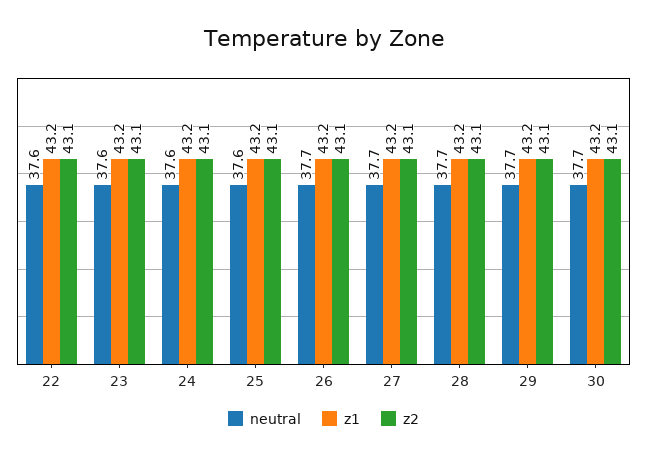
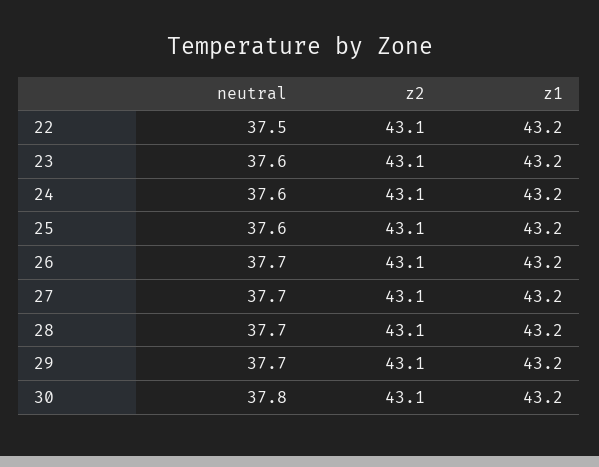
  {
    "neutral": {
-     "22": 37.6,
+     "22": 37.5,
      "23": 37.6,
      "24": 37.6,
      "25": 37.6,
      "26": 37.7,
      "27": 37.7,
      "28": 37.7,
      "29": 37.7,
-     "30": 37.7
+     "30": 37.8
    },
    "z1": {
      "22": 43.2,
      "23": 43.2,
      "24": 43.2,
      "25": 43.2,
      "26": 43.2,
      "27": 43.2,
      "28": 43.2,
      "29": 43.2,
      "30": 43.2
    },
    "z2": {
      "22": 43.1,
      "23": 43.1,
      "24": 43.1,
      "25": 43.1,
      "26": 43.1,
      "27": 43.1,
      "28": 43.1,
      "29": 43.1,
      "30": 43.1
    }
  }

